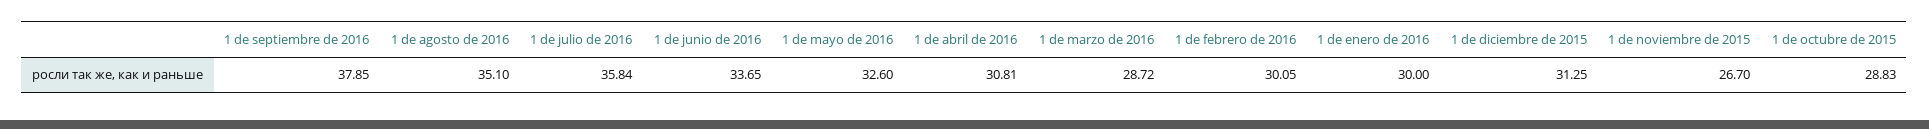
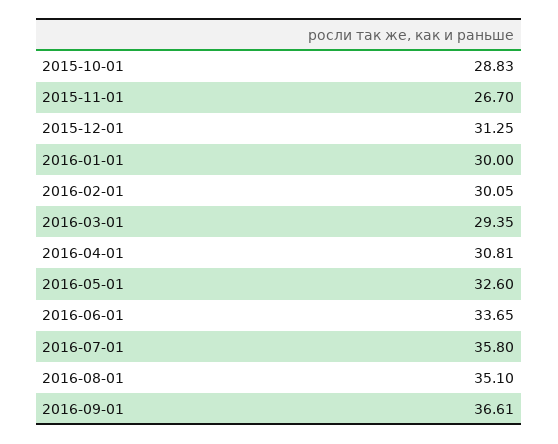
  {
-   "1 de septiembre de 2016": 37.85,
+   "1 de septiembre de 2016": 36.61,
    "1 de agosto de 2016": 35.1,
-   "1 de julio de 2016": 35.84,
+   "1 de julio de 2016": 35.8,
    "1 de junio de 2016": 33.65,
    "1 de mayo de 2016": 32.6,
    "1 de abril de 2016": 30.81,
-   "1 de marzo de 2016": 28.72,
+   "1 de marzo de 2016": 29.35,
    "1 de febrero de 2016": 30.05,
    "1 de enero de 2016": 30,
    "1 de diciembre de 2015": 31.25,
    "1 de noviembre de 2015": 26.7,
    "1 de octubre de 2015": 28.83
  }

